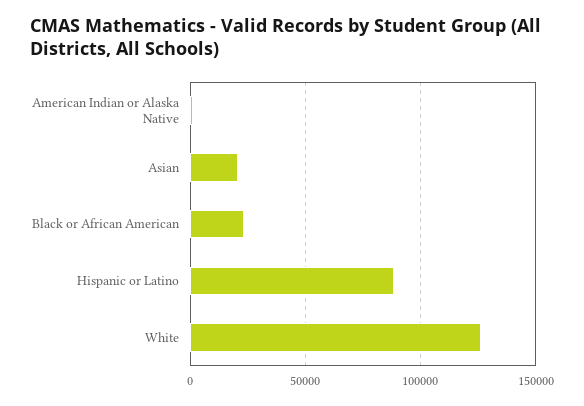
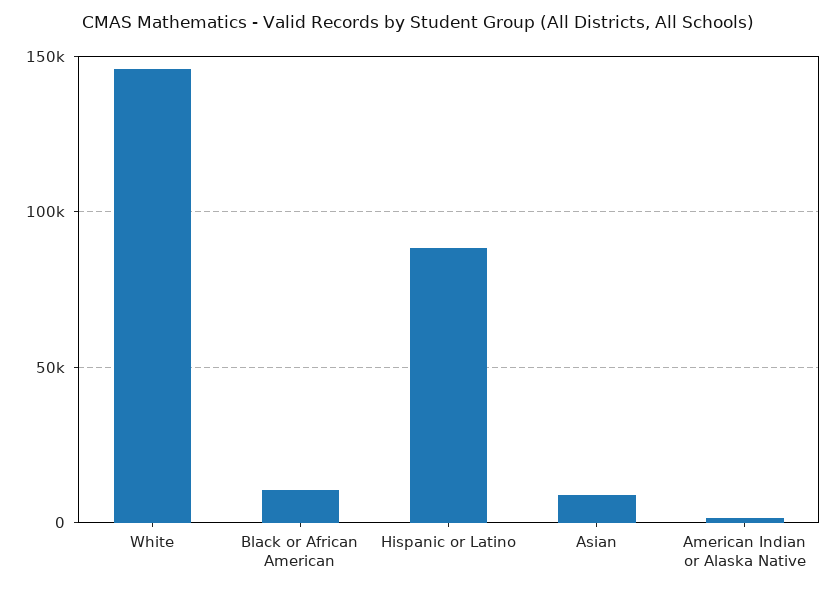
  {
    "American Indian or Alaska Native": 0,
-   "Asian": 20000,
+   "Asian": 10000,
-   "Black or African American": 25000,
+   "Black or African American": 10000,
    "Hispanic or Latino": 90000,
-   "White": 125000
+   "White": 145000
  }

